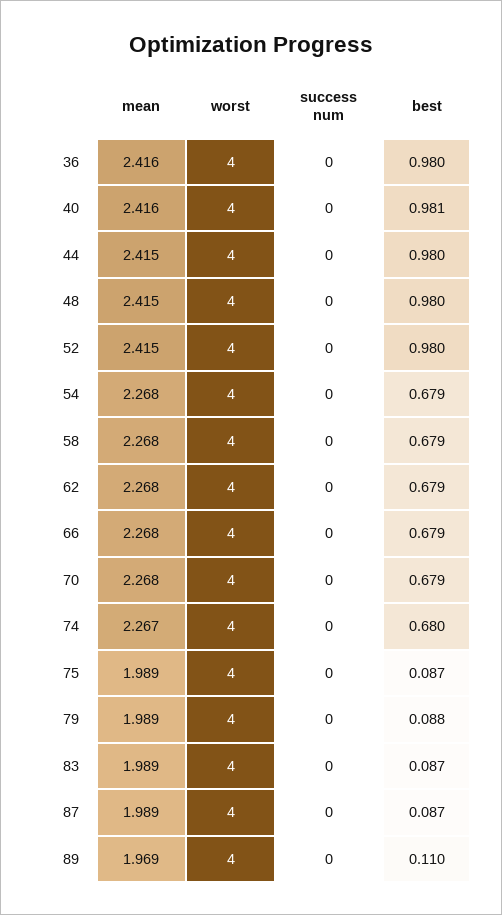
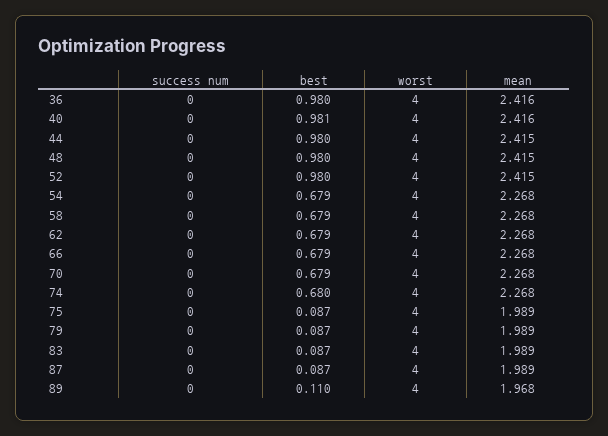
  {
    "mean": {
      "36": 2.416,
      "40": 2.416,
      "44": 2.415,
      "48": 2.415,
      "52": 2.415,
      "54": 2.268,
      "58": 2.268,
      "62": 2.268,
      "66": 2.268,
      "70": 2.268,
-     "74": 2.267,
+     "74": 2.268,
      "75": 1.989,
      "79": 1.989,
      "83": 1.989,
      "87": 1.989,
-     "89": 1.969
+     "89": 1.968
    },
    "worst": {
      "36": 4,
      "40": 4,
      "44": 4,
      "48": 4,
      "52": 4,
      "54": 4,
      "58": 4,
      "62": 4,
      "66": 4,
      "70": 4,
      "74": 4,
      "75": 4,
      "79": 4,
      "83": 4,
      "87": 4,
      "89": 4
    },
    "success num": {
      "36": 0,
      "40": 0,
      "44": 0,
      "48": 0,
      "52": 0,
      "54": 0,
      "58": 0,
      "62": 0,
      "66": 0,
      "70": 0,
      "74": 0,
      "75": 0,
      "79": 0,
      "83": 0,
      "87": 0,
      "89": 0
    },
    "best": {
      "36": 0.98,
      "40": 0.981,
      "44": 0.98,
      "48": 0.98,
      "52": 0.98,
      "54": 0.679,
      "58": 0.679,
      "62": 0.679,
      "66": 0.679,
      "70": 0.679,
      "74": 0.68,
      "75": 0.087,
-     "79": 0.088,
+     "79": 0.087,
      "83": 0.087,
      "87": 0.087,
      "89": 0.11
    }
  }

